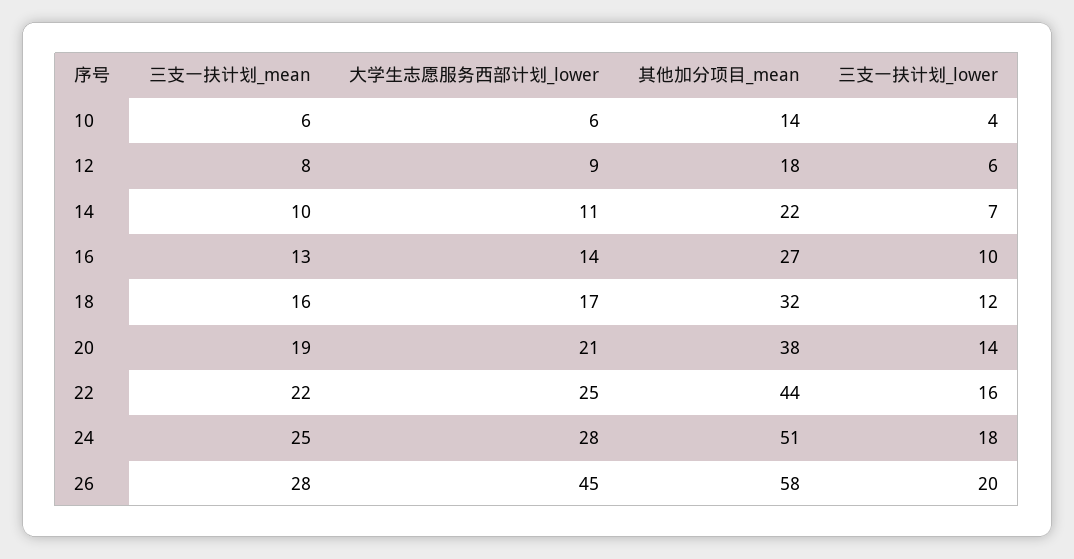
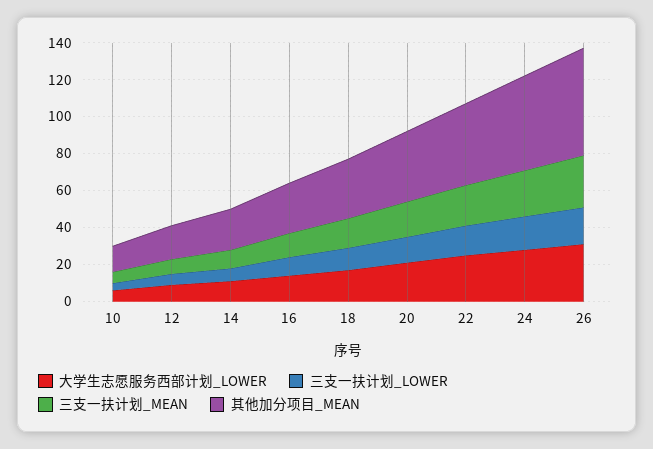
  {
    "三支一扶计划_mean": {
      "10": 6,
      "12": 8,
      "14": 10,
      "16": 13,
      "18": 16,
      "20": 19,
      "22": 22,
      "24": 25,
      "26": 28
    },
    "大学生志愿服务西部计划_lower": {
      "10": 6,
      "12": 9,
      "14": 11,
      "16": 14,
      "18": 17,
      "20": 21,
      "22": 25,
      "24": 28,
-     "26": 45
+     "26": 30
    },
    "其他加分项目_mean": {
      "10": 14,
      "12": 18,
      "14": 22,
      "16": 27,
      "18": 32,
      "20": 38,
      "22": 44,
      "24": 51,
      "26": 58
    },
    "三支一扶计划_lower": {
      "10": 4,
      "12": 6,
      "14": 7,
      "16": 10,
      "18": 12,
      "20": 14,
      "22": 16,
      "24": 18,
      "26": 20
    }
  }

